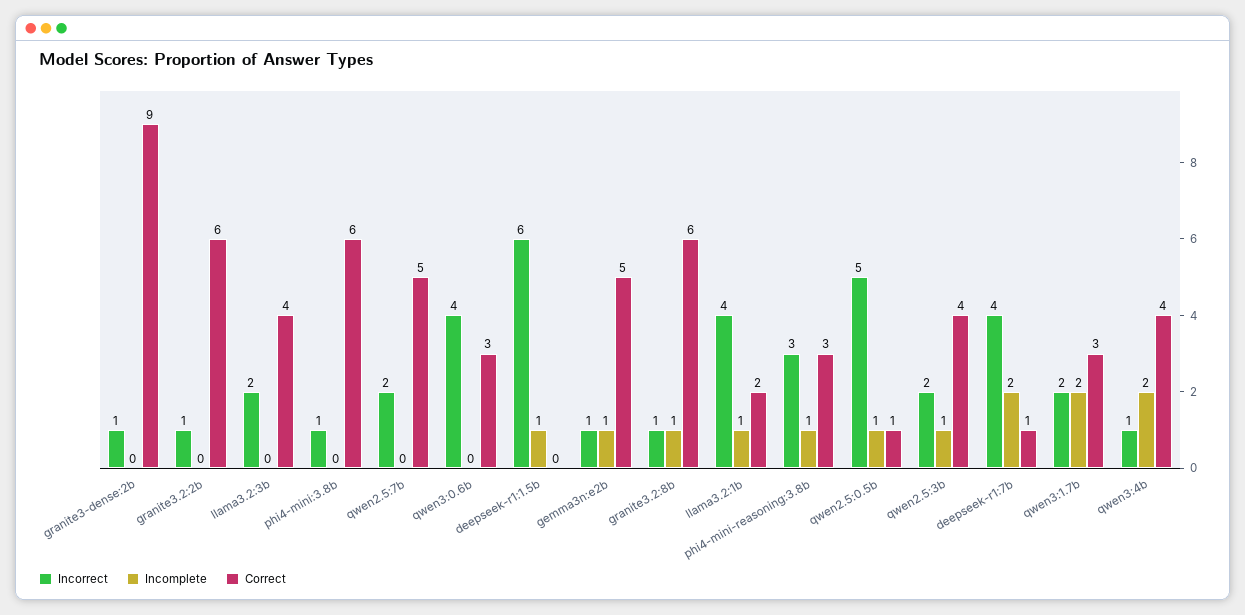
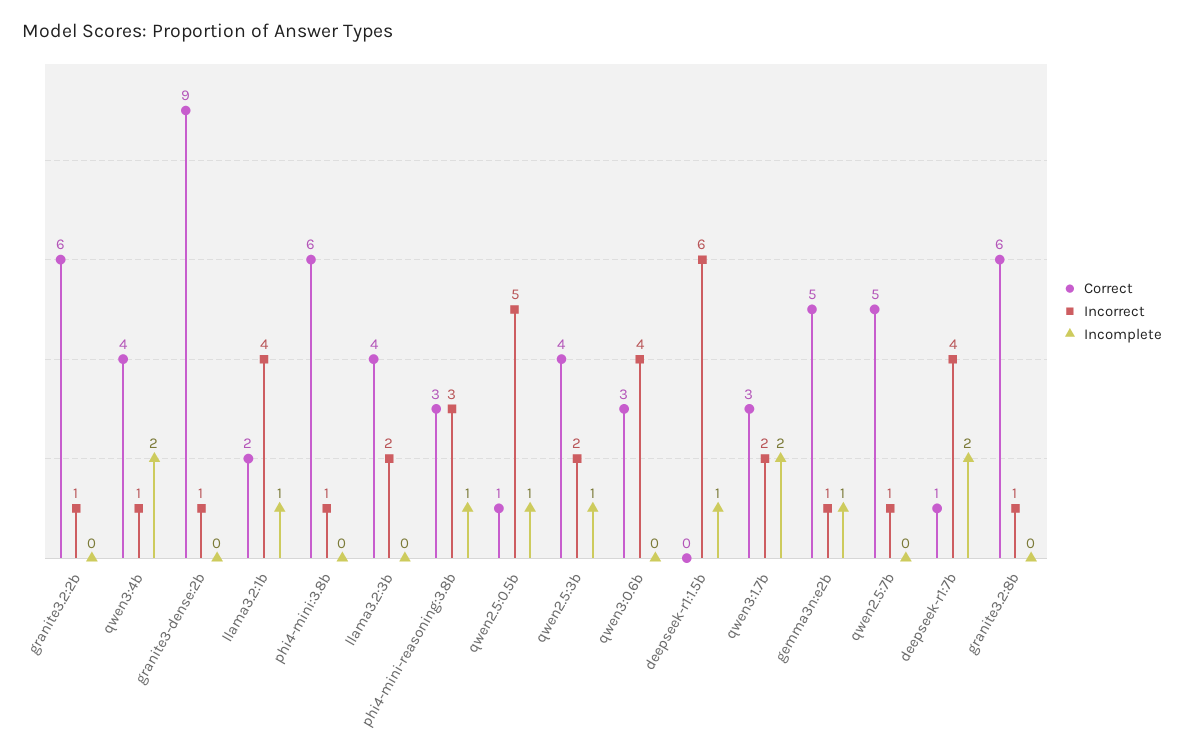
  {
    "Incorrect": {
      "granite3-dense:2b": 1,
      "granite3.2:2b": 1,
      "llama3.2:3b": 2,
      "phi4-mini:3.8b": 1,
-     "qwen2.5:7b": 2,
+     "qwen2.5:7b": 1,
      "qwen3:0.6b": 4,
      "deepseek-r1:1.5b": 6,
      "gemma3n:e2b": 1,
      "granite3.2:8b": 1,
      "llama3.2:1b": 4,
      "phi4-mini-reasoning:3.8b": 3,
      "qwen2.5:0.5b": 5,
      "qwen2.5:3b": 2,
      "deepseek-r1:7b": 4,
      "qwen3:1.7b": 2,
      "qwen3:4b": 1
    },
    "Incomplete": {
      "granite3-dense:2b": 0,
      "granite3.2:2b": 0,
      "llama3.2:3b": 0,
      "phi4-mini:3.8b": 0,
      "qwen2.5:7b": 0,
      "qwen3:0.6b": 0,
      "deepseek-r1:1.5b": 1,
      "gemma3n:e2b": 1,
-     "granite3.2:8b": 1,
+     "granite3.2:8b": 0,
      "llama3.2:1b": 1,
      "phi4-mini-reasoning:3.8b": 1,
      "qwen2.5:0.5b": 1,
      "qwen2.5:3b": 1,
      "deepseek-r1:7b": 2,
      "qwen3:1.7b": 2,
      "qwen3:4b": 2
    },
    "Correct": {
      "granite3-dense:2b": 9,
      "granite3.2:2b": 6,
      "llama3.2:3b": 4,
      "phi4-mini:3.8b": 6,
      "qwen2.5:7b": 5,
      "qwen3:0.6b": 3,
      "deepseek-r1:1.5b": 0,
      "gemma3n:e2b": 5,
      "granite3.2:8b": 6,
      "llama3.2:1b": 2,
      "phi4-mini-reasoning:3.8b": 3,
      "qwen2.5:0.5b": 1,
      "qwen2.5:3b": 4,
      "deepseek-r1:7b": 1,
      "qwen3:1.7b": 3,
      "qwen3:4b": 4
    }
  }

